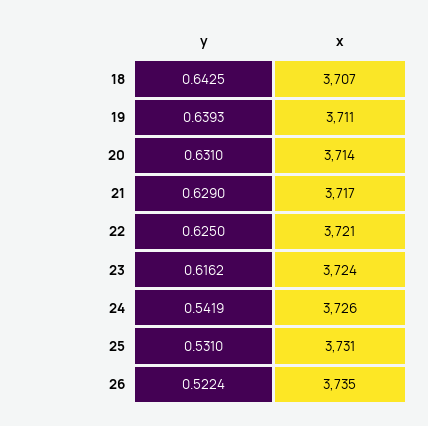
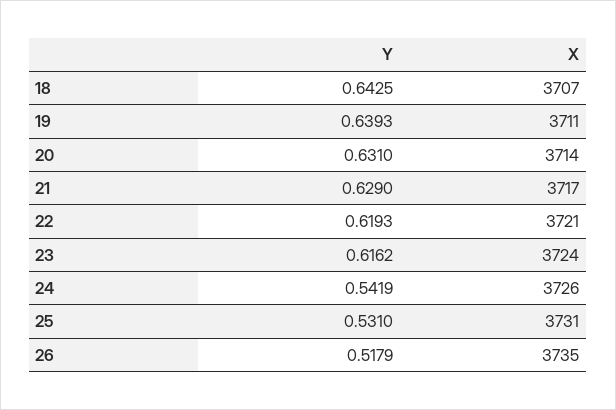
  {
    "y": {
      "18": 0.6425,
      "19": 0.6393,
      "20": 0.631,
      "21": 0.629,
-     "22": 0.625,
+     "22": 0.6193,
      "23": 0.6162,
      "24": 0.5419,
      "25": 0.531,
-     "26": 0.5224
+     "26": 0.5179
    },
    "x": {
      "18": 3707,
      "19": 3711,
      "20": 3714,
      "21": 3717,
      "22": 3721,
      "23": 3724,
      "24": 3726,
      "25": 3731,
      "26": 3735
    }
  }

